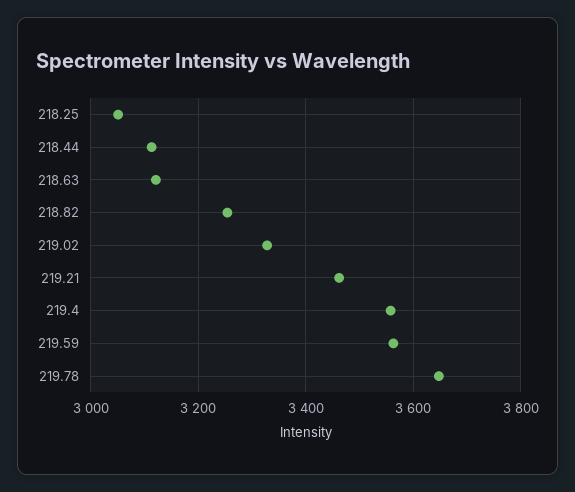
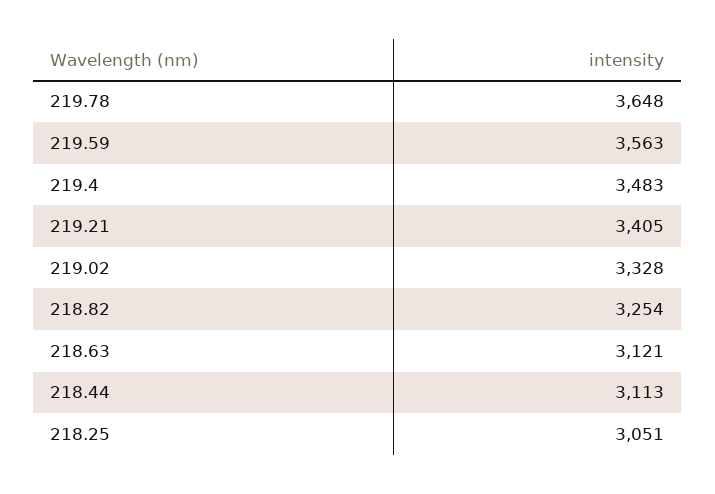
  {
    "218.25": 3051,
    "218.44": 3113,
    "218.63": 3121,
    "218.82": 3254,
    "219.02": 3328,
-   "219.21": 3460,
+   "219.21": 3405,
-   "219.4": 3560,
+   "219.4": 3483,
    "219.59": 3563,
    "219.78": 3648
  }

